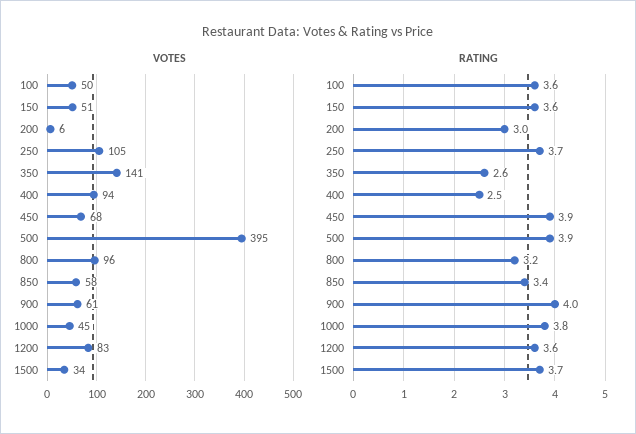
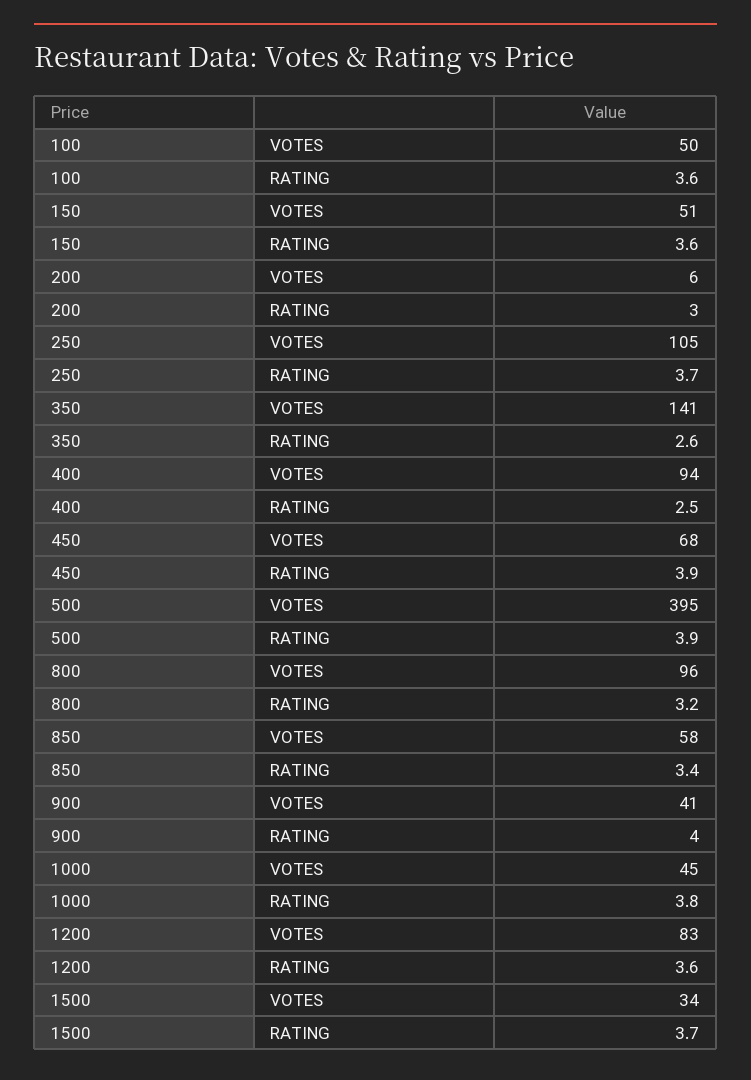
  {
    "VOTES": {
      "100": 50,
      "150": 51,
      "200": 6,
      "250": 105,
      "350": 141,
      "400": 94,
      "450": 68,
      "500": 395,
      "800": 96,
      "850": 58,
-     "900": 61,
+     "900": 41,
      "1000": 45,
      "1200": 83,
      "1500": 34
    },
    "RATING": {
      "100": 3.6,
      "150": 3.6,
      "200": 3,
      "250": 3.7,
      "350": 2.6,
      "400": 2.5,
      "450": 3.9,
      "500": 3.9,
      "800": 3.2,
      "850": 3.4,
      "900": 4,
      "1000": 3.8,
      "1200": 3.6,
      "1500": 3.7
    }
  }

